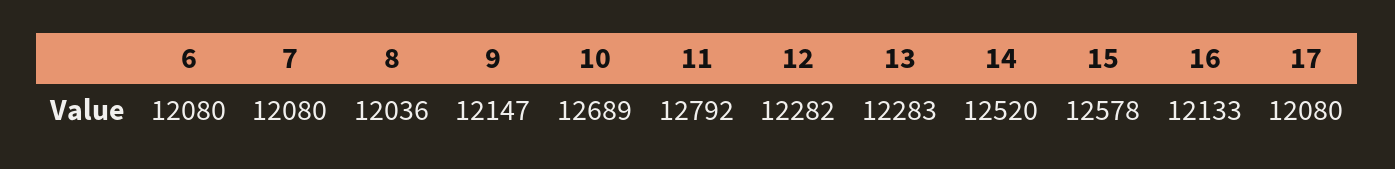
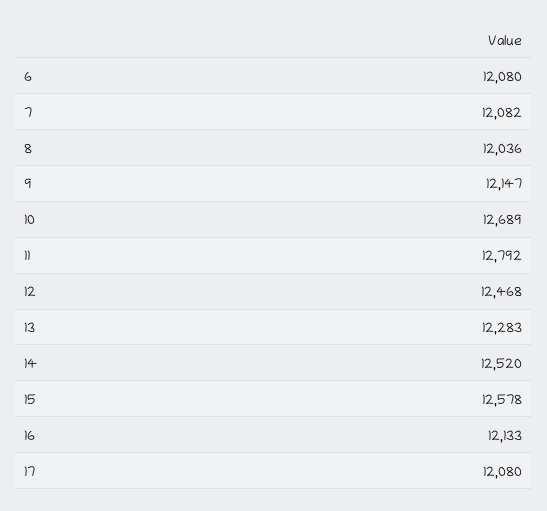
  {
    "6": 12080,
-   "7": 12080,
+   "7": 12082,
    "8": 12036,
    "9": 12147,
    "10": 12689,
    "11": 12792,
-   "12": 12282,
+   "12": 12468,
    "13": 12283,
    "14": 12520,
    "15": 12578,
    "16": 12133,
    "17": 12080
  }

